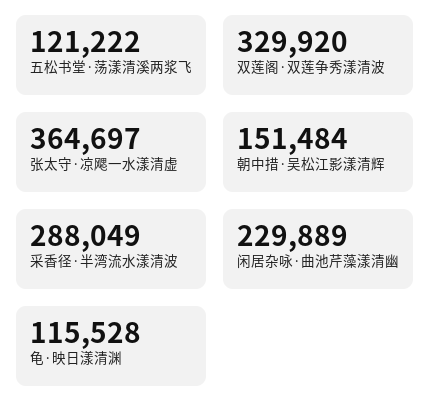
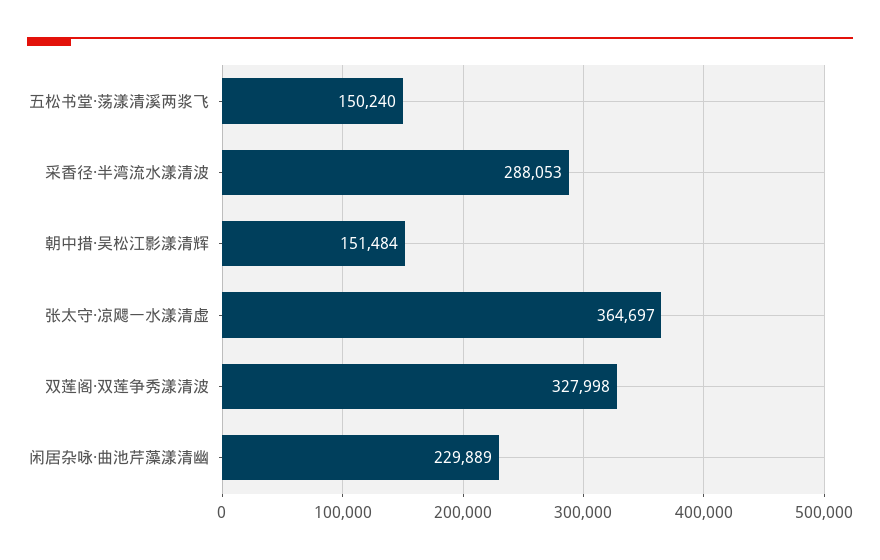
  {
-   "五松书堂·荡漾清溪两浆飞": 121222,
+   "五松书堂·荡漾清溪两浆飞": 150240,
-   "双莲阁·双莲争秀漾清波": 329920,
+   "双莲阁·双莲争秀漾清波": 327998,
    "张太守·凉飔一水漾清虚": 364697,
    "朝中措·吴松江影漾清辉": 151484,
-   "采香径·半湾流水漾清波": 288049,
+   "采香径·半湾流水漾清波": 288053,
-   "闲居杂咏·曲池芹藻漾清幽": 229889,
+   "闲居杂咏·曲池芹藻漾清幽": 229889
-   "龟·映日漾清渊": 115528
  }

